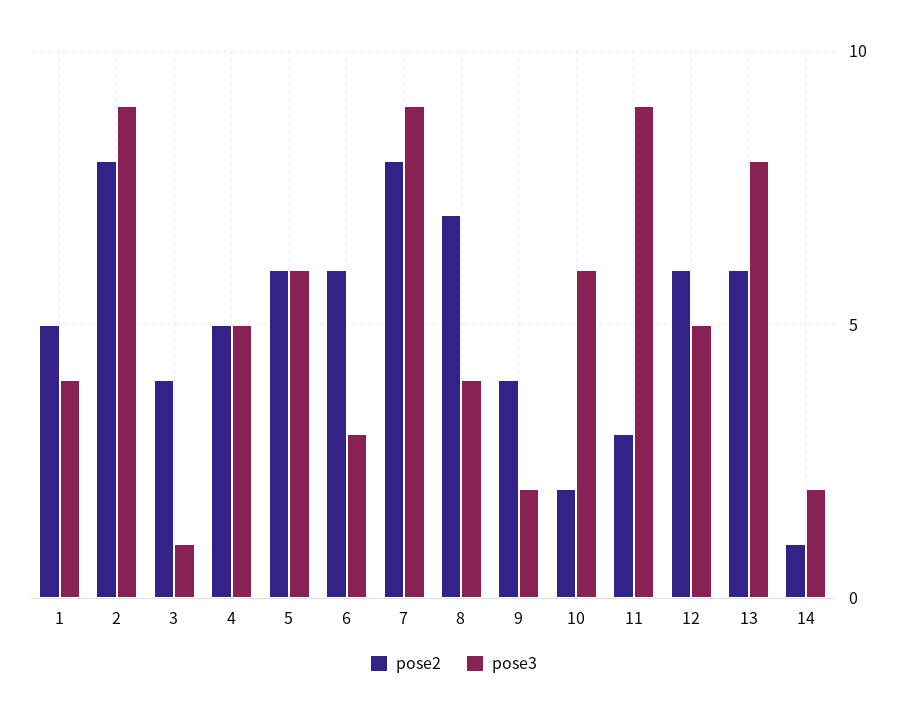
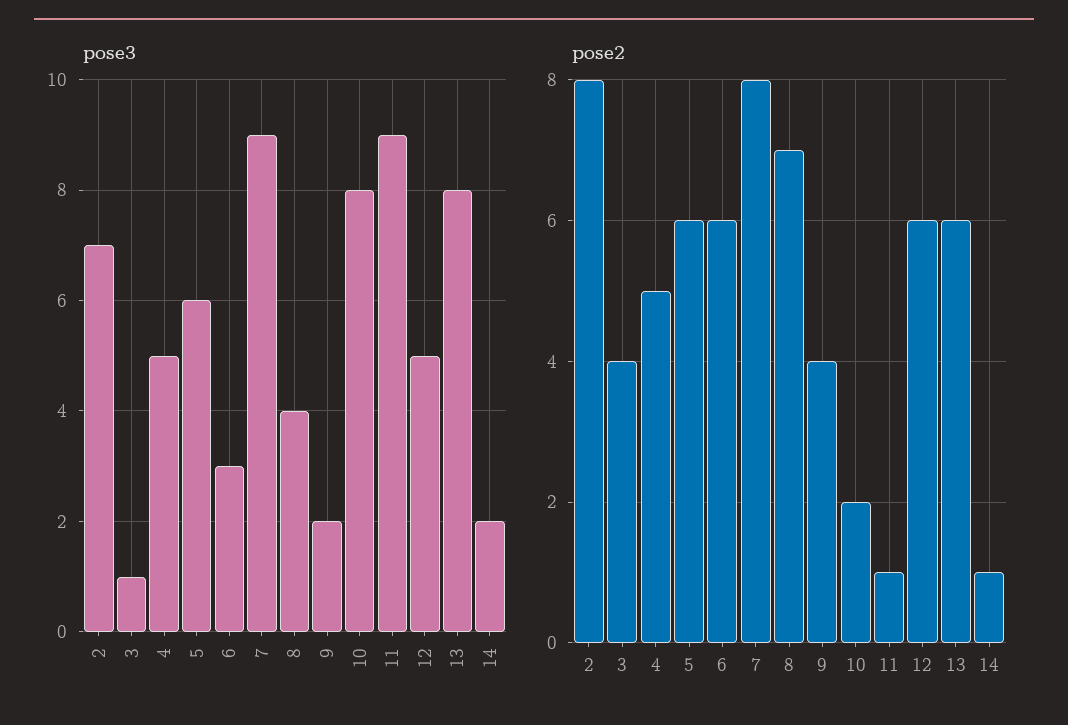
  {
    "pose2": {
-     "1": 5,
      "2": 8,
      "3": 4,
      "4": 5,
      "5": 6,
      "6": 6,
      "7": 8,
      "8": 7,
      "9": 4,
      "10": 2,
-     "11": 3,
+     "11": 1,
      "12": 6,
      "13": 6,
      "14": 1
    },
    "pose3": {
-     "1": 4,
-     "2": 9,
+     "2": 7,
      "3": 1,
      "4": 5,
      "5": 6,
      "6": 3,
      "7": 9,
      "8": 4,
      "9": 2,
-     "10": 6,
+     "10": 8,
      "11": 9,
      "12": 5,
      "13": 8,
      "14": 2
    }
  }

